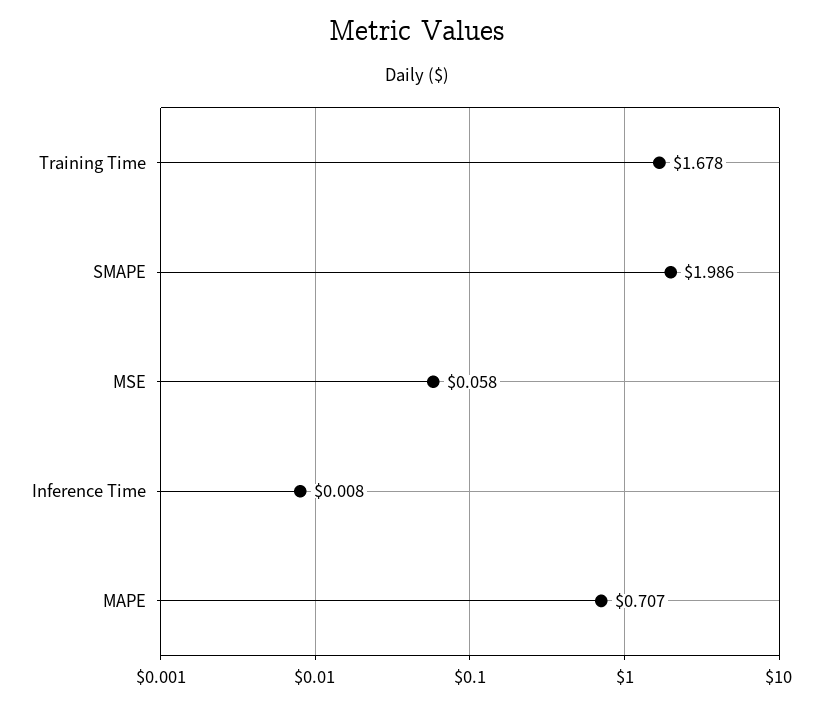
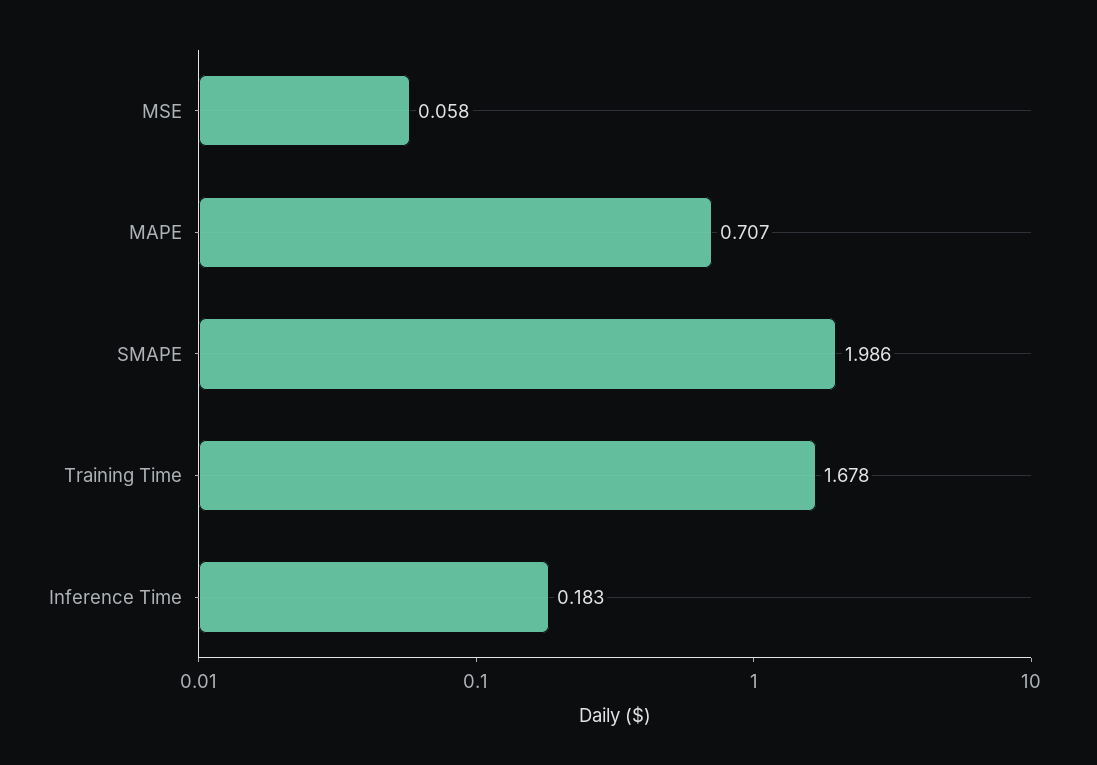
  {
    "Training Time": 1.678,
    "SMAPE": 1.986,
    "MSE": 0.058,
-   "Inference Time": 0.008,
+   "Inference Time": 0.183,
    "MAPE": 0.707
  }

